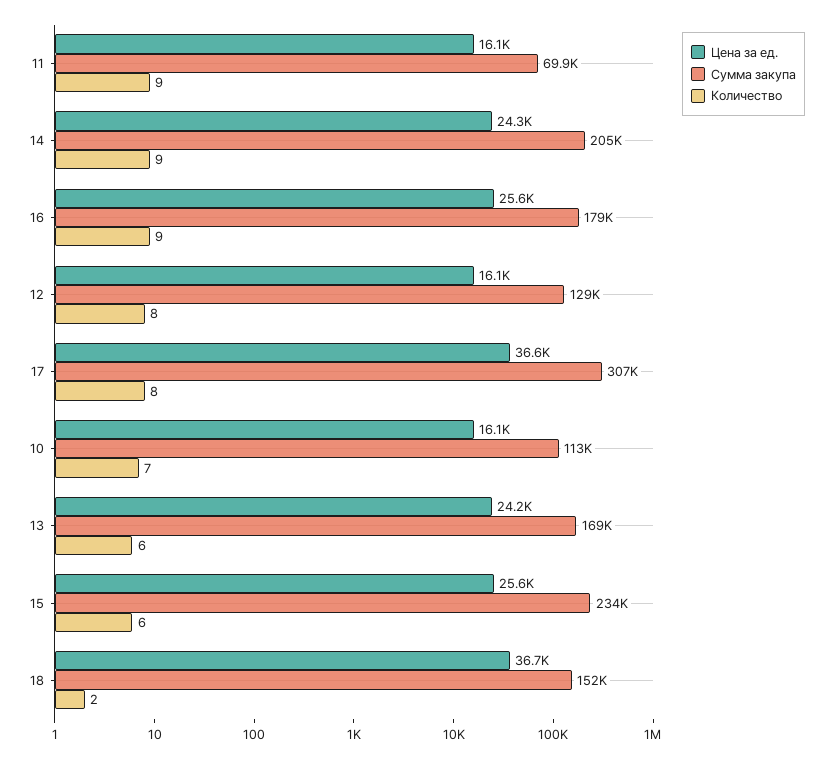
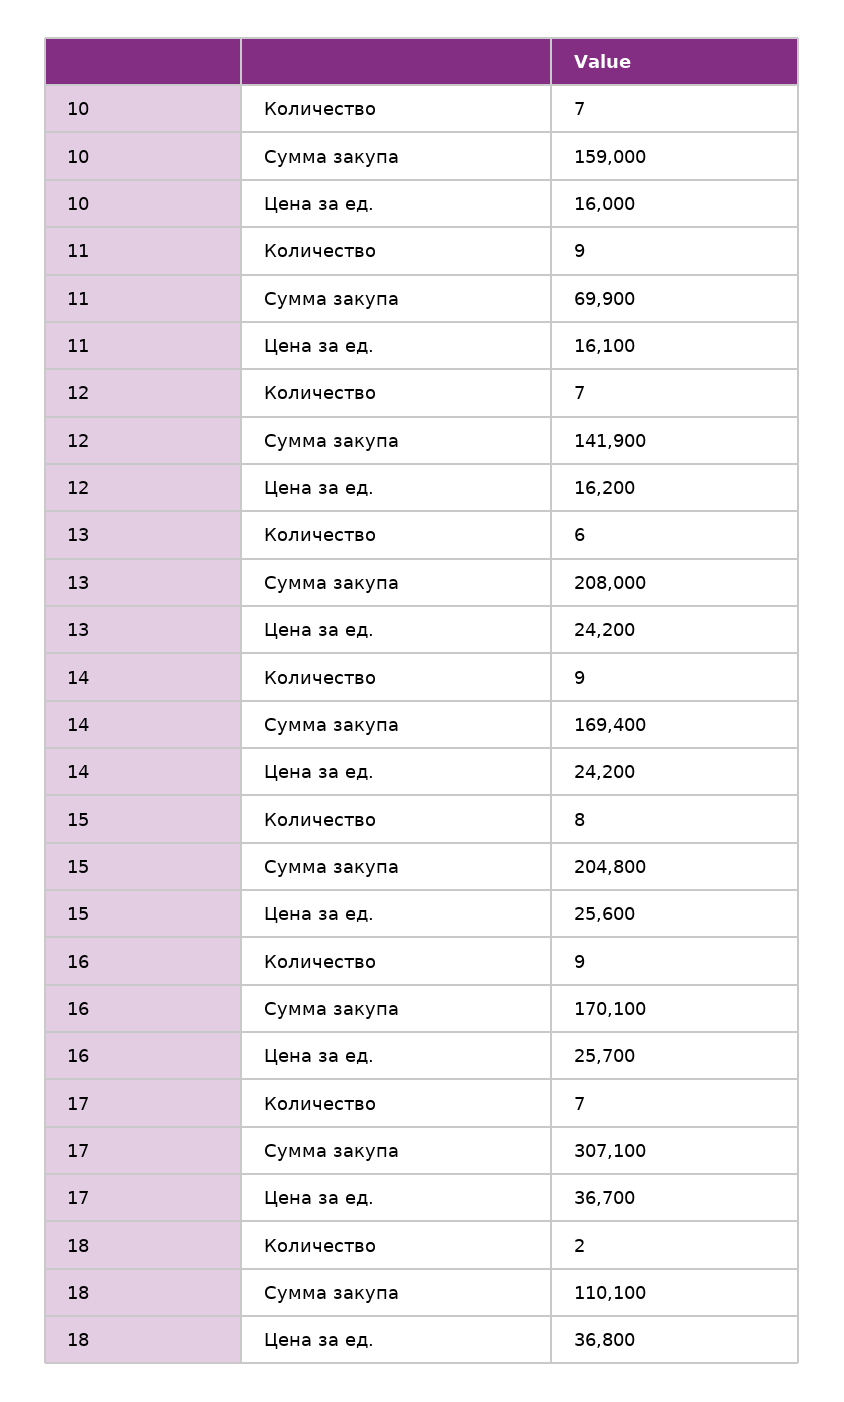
  {
    "Цена за ед.": {
      "11": 16100,
-     "14": 24300,
+     "14": 24200,
-     "16": 25600,
+     "16": 25700,
-     "12": 16100,
+     "12": 16200,
-     "17": 36600,
+     "17": 36700,
-     "10": 16100,
+     "10": 16000,
      "13": 24200,
      "15": 25600,
-     "18": 36700
+     "18": 36800
    },
    "Сумма закупа": {
      "11": 69900,
-     "14": 205000,
+     "14": 169400,
-     "16": 179000,
+     "16": 170100,
-     "12": 129000,
+     "12": 141900,
      "17": 307100,
-     "10": 113000,
+     "10": 159000,
-     "13": 169000,
+     "13": 208000,
-     "15": 234000,
+     "15": 204800,
-     "18": 152000
+     "18": 110100
    },
    "Количество": {
      "11": 9,
      "14": 9,
      "16": 9,
-     "12": 8,
+     "12": 7,
-     "17": 8,
+     "17": 7,
      "10": 7,
      "13": 6,
-     "15": 6,
+     "15": 8,
      "18": 2
    }
  }

